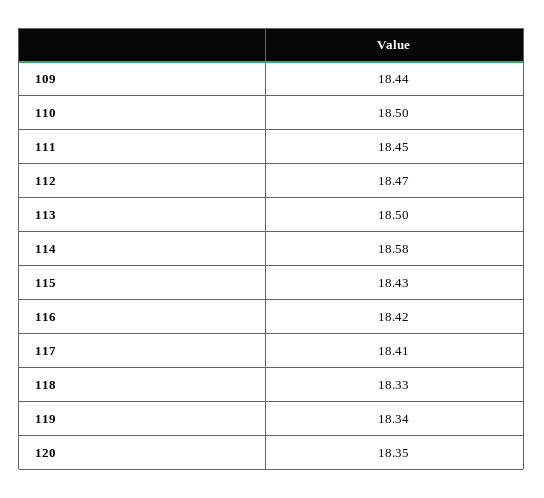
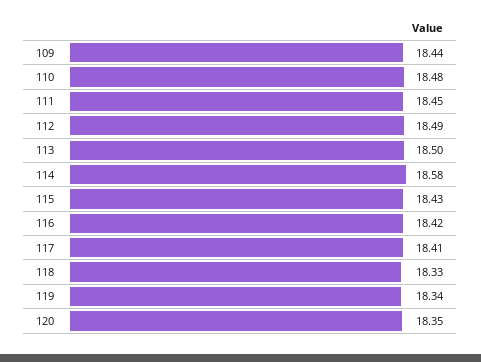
  {
    "109": 18.44,
-   "110": 18.5,
+   "110": 18.48,
    "111": 18.45,
-   "112": 18.47,
+   "112": 18.49,
    "113": 18.5,
    "114": 18.58,
    "115": 18.43,
    "116": 18.42,
    "117": 18.41,
    "118": 18.33,
    "119": 18.34,
    "120": 18.35
  }

